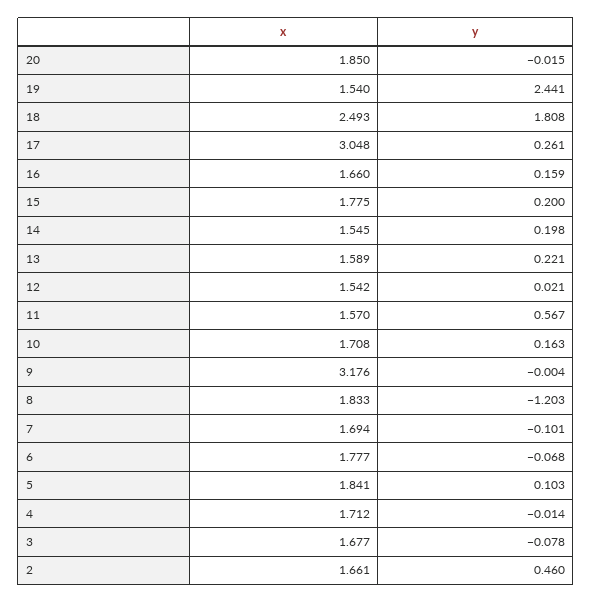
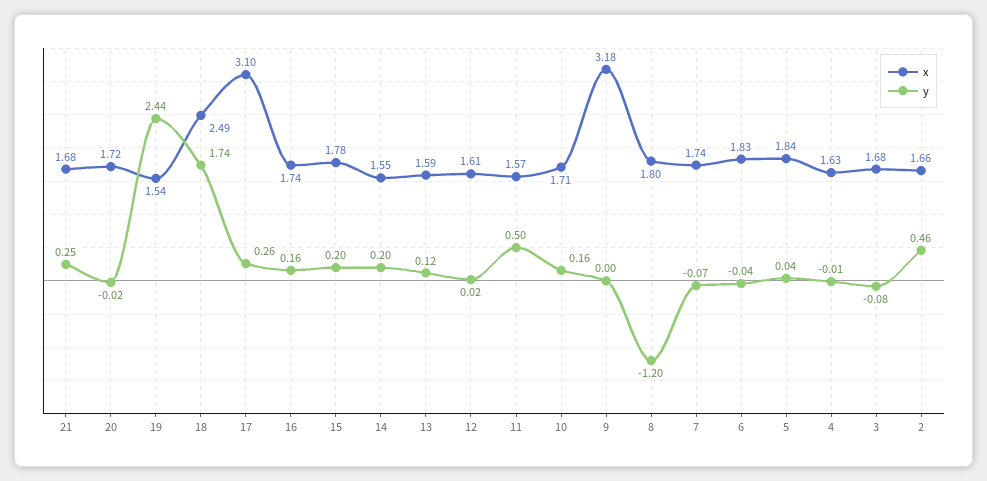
  {
    "x": {
-     "20": 1.85,
+     "20": 1.72,
      "19": 1.54,
      "18": 2.493,
-     "17": 3.048,
+     "17": 3.1,
-     "16": 1.66,
+     "16": 1.74,
      "15": 1.775,
      "14": 1.545,
      "13": 1.589,
-     "12": 1.542,
+     "12": 1.61,
      "11": 1.57,
      "10": 1.708,
      "9": 3.176,
-     "8": 1.833,
+     "8": 1.8,
-     "7": 1.694,
+     "7": 1.74,
-     "6": 1.777,
+     "6": 1.83,
      "5": 1.841,
-     "4": 1.712,
+     "4": 1.63,
      "3": 1.677,
-     "2": 1.661
+     "2": 1.661,
+     "21": 1.68
    },
    "y": {
      "20": -0.015,
      "19": 2.441,
-     "18": 1.808,
+     "18": 1.74,
      "17": 0.261,
      "16": 0.159,
      "15": 0.2,
      "14": 0.198,
-     "13": 0.221,
+     "13": 0.12,
      "12": 0.021,
-     "11": 0.567,
+     "11": 0.5,
      "10": 0.163,
      "9": -0.004,
      "8": -1.203,
-     "7": -0.101,
+     "7": -0.07,
-     "6": -0.068,
+     "6": -0.04,
-     "5": 0.103,
+     "5": 0.04,
      "4": -0.014,
      "3": -0.078,
-     "2": 0.46
+     "2": 0.46,
+     "21": 0.25
    }
  }

